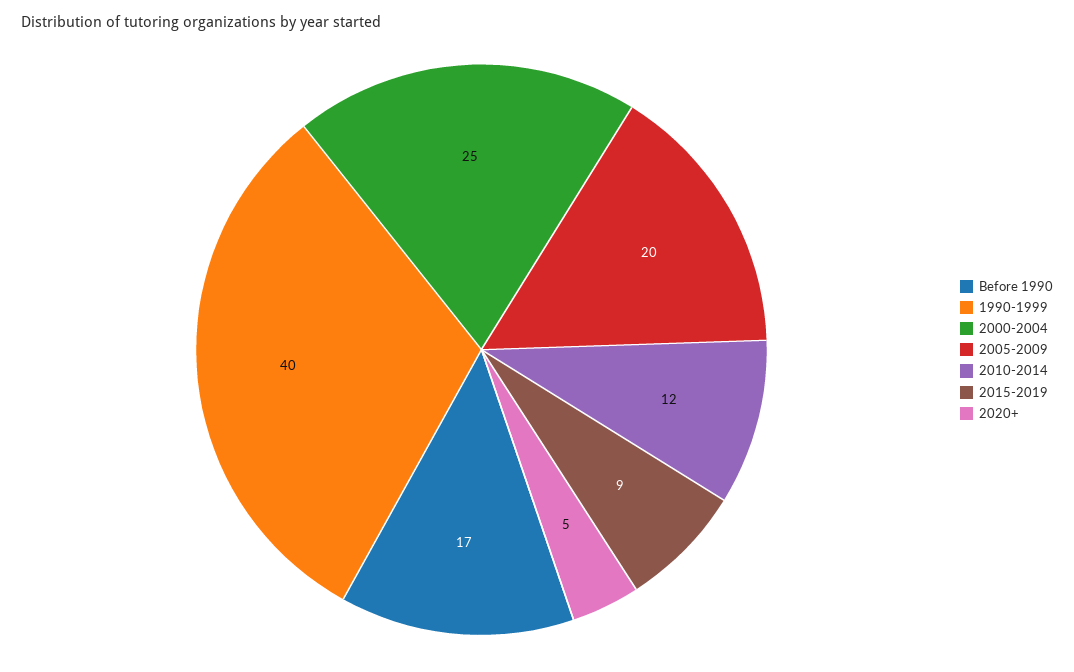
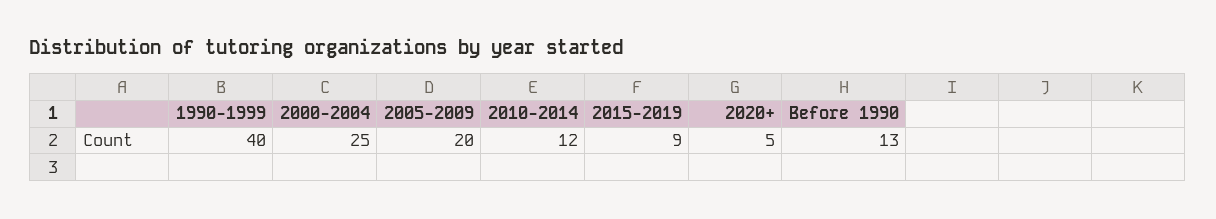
  {
-   "Before 1990": 17,
+   "Before 1990": 13,
    "1990-1999": 40,
    "2000-2004": 25,
    "2005-2009": 20,
    "2010-2014": 12,
    "2015-2019": 9,
    "2020+": 5
  }

